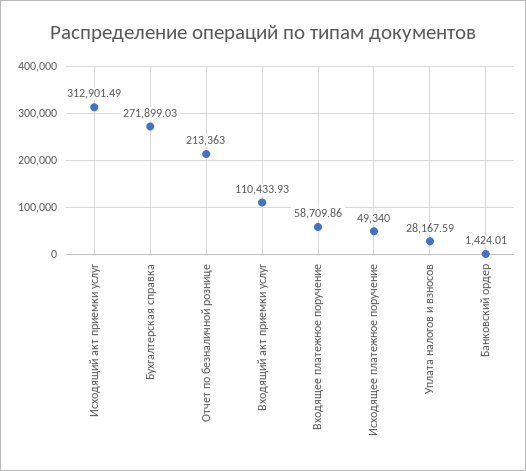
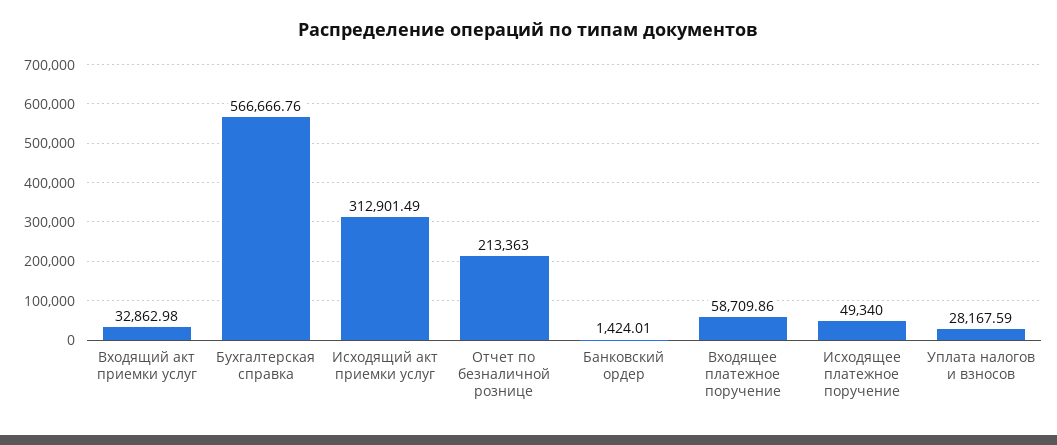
  {
    "Исходящий акт приемки услуг": 312901.49,
-   "Бухгалтерская справка": 271899.03,
+   "Бухгалтерская справка": 566666.76,
    "Отчет по безналичной рознице": 213363,
-   "Входящий акт приемки услуг": 110433.93,
+   "Входящий акт приемки услуг": 32862.98,
    "Входящее платежное поручение": 58709.86,
    "Исходящее платежное поручение": 49340,
    "Уплата налогов и взносов": 28167.59,
    "Банковский ордер": 1424.01
  }

